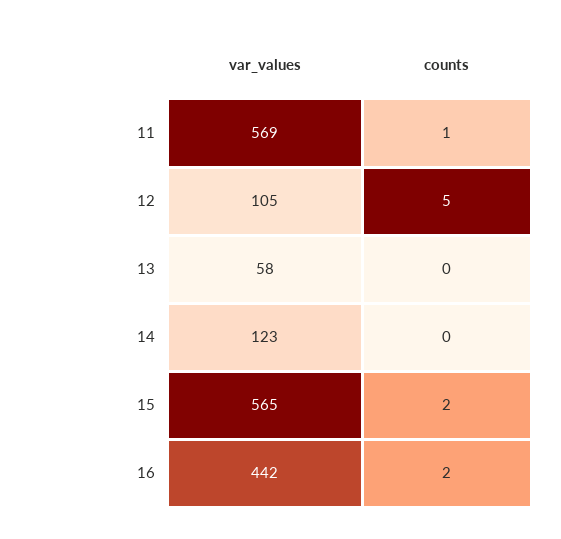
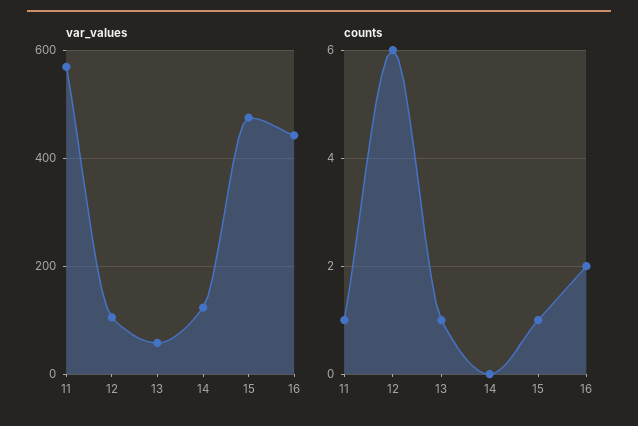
  {
    "var_values": {
      "11": 569,
      "12": 105,
      "13": 58,
      "14": 123,
-     "15": 565,
+     "15": 480,
      "16": 442
    },
    "counts": {
      "11": 1,
-     "12": 5,
+     "12": 6,
-     "13": 0,
+     "13": 1,
      "14": 0,
-     "15": 2,
+     "15": 1,
      "16": 2
    }
  }

